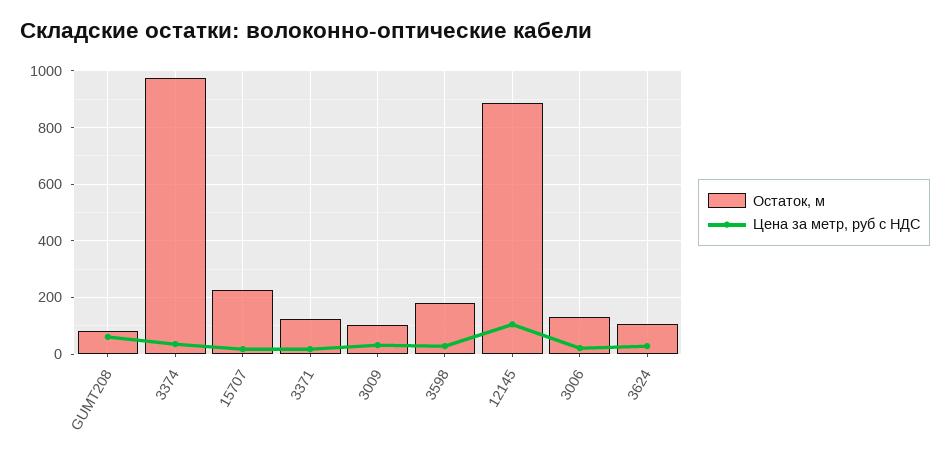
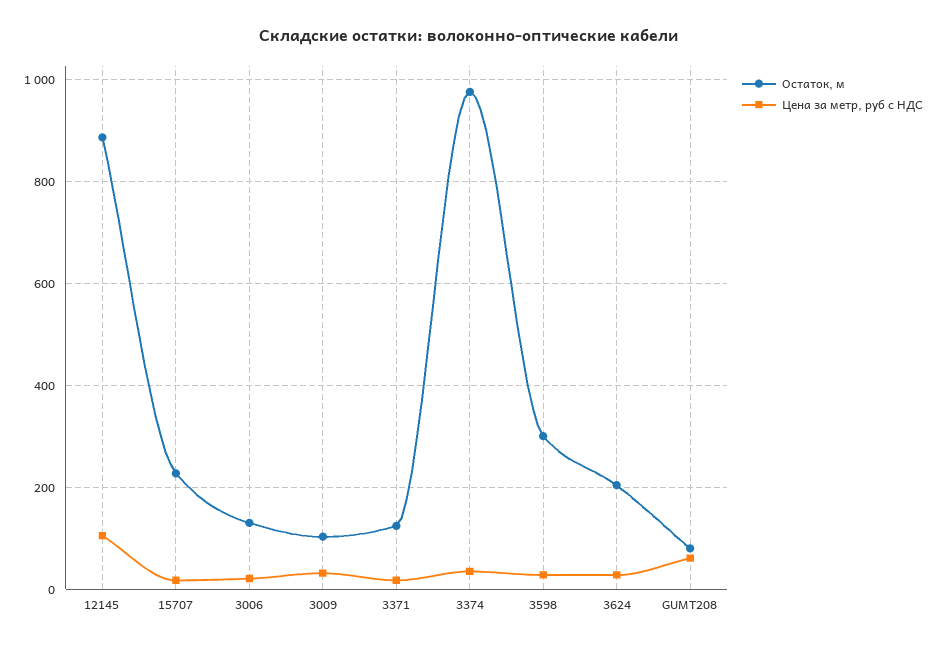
  {
    "Остаток, м": {
      "GUMT208": 80,
      "3374": 980,
      "15707": 220,
      "3371": 120,
      "3009": 100,
-     "3598": 175,
+     "3598": 300,
      "12145": 880,
      "3006": 140,
-     "3624": 100
+     "3624": 200
    },
    "Цена за метр, руб с НДС": {
      "GUMT208": 60,
      "3374": 40,
      "15707": 20,
      "3371": 20,
      "3009": 40,
      "3598": 20,
      "12145": 100,
      "3006": 20,
      "3624": 20
    }
  }

